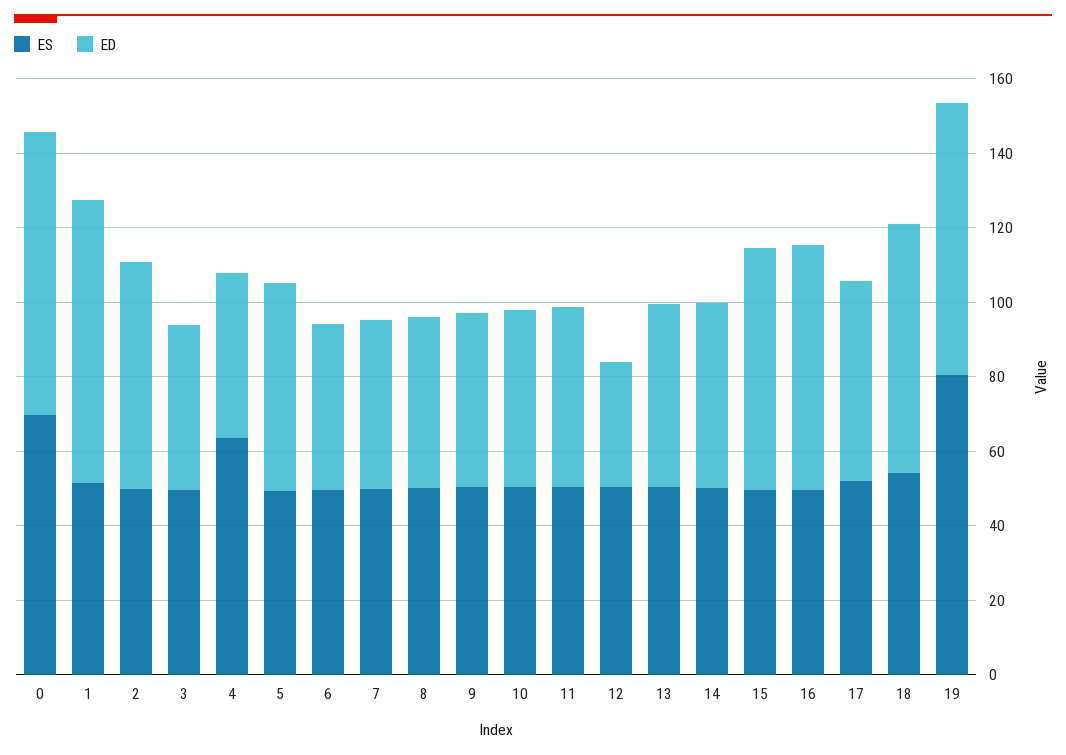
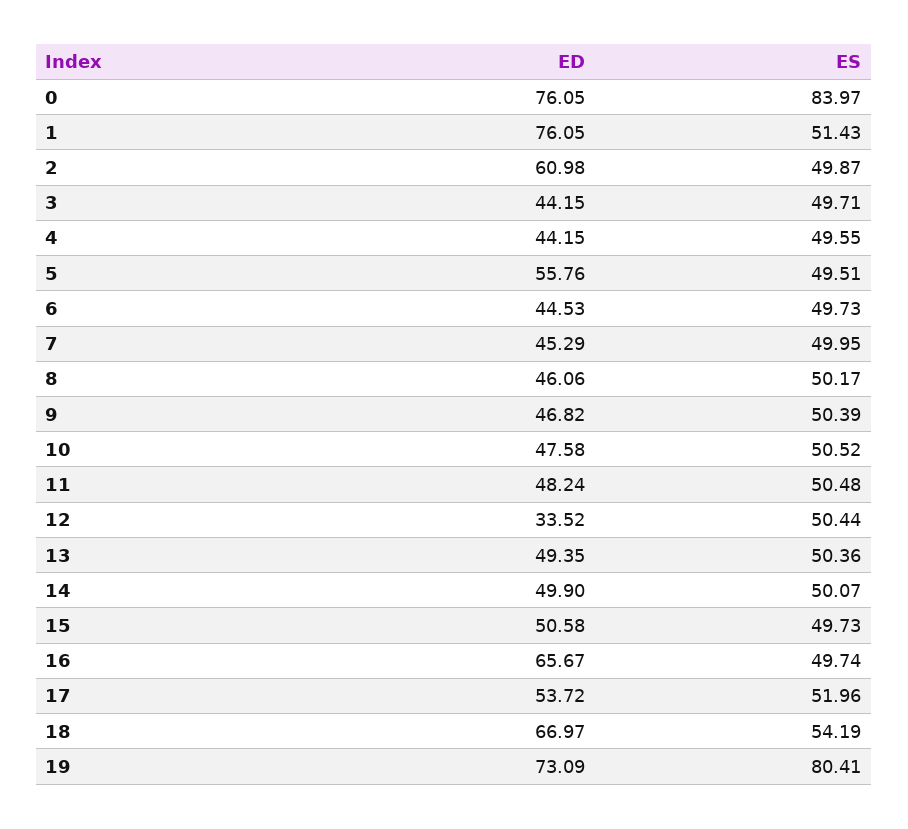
  {
    "ES": {
-     "0": 70,
+     "0": 83.97,
      "1": 51.43,
      "2": 49.87,
      "3": 49.71,
-     "4": 65,
+     "4": 49.55,
      "5": 49.51,
      "6": 49.73,
      "7": 49.95,
      "8": 50.17,
      "9": 50.39,
      "10": 50.52,
      "11": 50.48,
      "12": 50.44,
      "13": 50.36,
      "14": 50.07,
      "15": 49.73,
      "16": 49.74,
      "17": 51.96,
      "18": 54.19,
      "19": 80.41
    },
    "ED": {
      "0": 76.05,
      "1": 76.05,
      "2": 60.98,
      "3": 44.15,
      "4": 44.15,
      "5": 55.76,
      "6": 44.53,
      "7": 45.29,
      "8": 46.06,
      "9": 46.82,
      "10": 47.58,
      "11": 48.24,
      "12": 33.52,
      "13": 49.35,
      "14": 49.9,
-     "15": 65,
+     "15": 50.58,
      "16": 65.67,
      "17": 53.72,
      "18": 66.97,
      "19": 73.09
    }
  }

